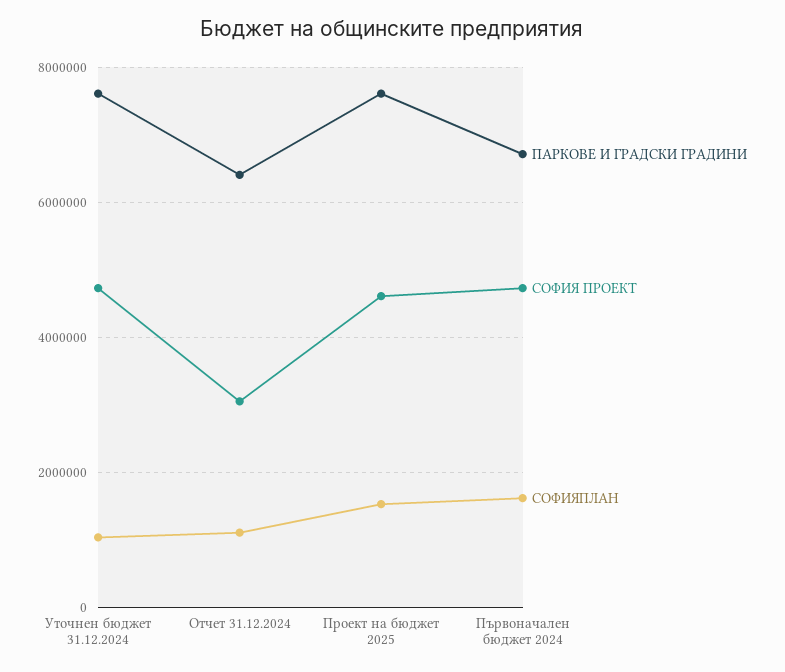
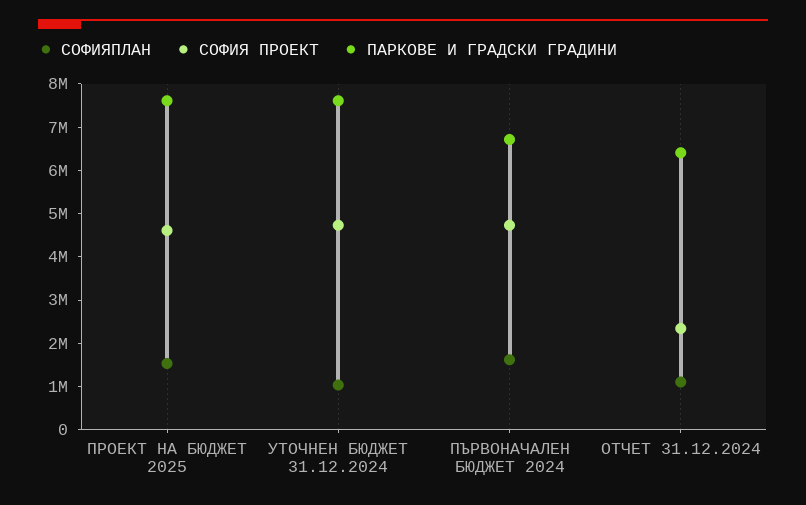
  {
    "ПАРКОВЕ И ГРАДСКИ ГРАДИНИ": {
      "Уточнен бюджет 31.12.2024": 7600000,
      "Отчет 31.12.2024": 6400000,
      "Проект на бюджет 2025": 7600000,
      "Първоначален бюджет 2024": 6800000
    },
    "СОФИЯ ПРОЕКТ": {
      "Уточнен бюджет 31.12.2024": 4800000,
-     "Отчет 31.12.2024": 3000000,
+     "Отчет 31.12.2024": 2400000,
      "Проект на бюджет 2025": 4600000,
      "Първоначален бюджет 2024": 4800000
    },
    "СОФИЯПЛАН": {
      "Уточнен бюджет 31.12.2024": 1000000,
      "Отчет 31.12.2024": 1200000,
      "Проект на бюджет 2025": 1600000,
      "Първоначален бюджет 2024": 1600000
    }
  }

